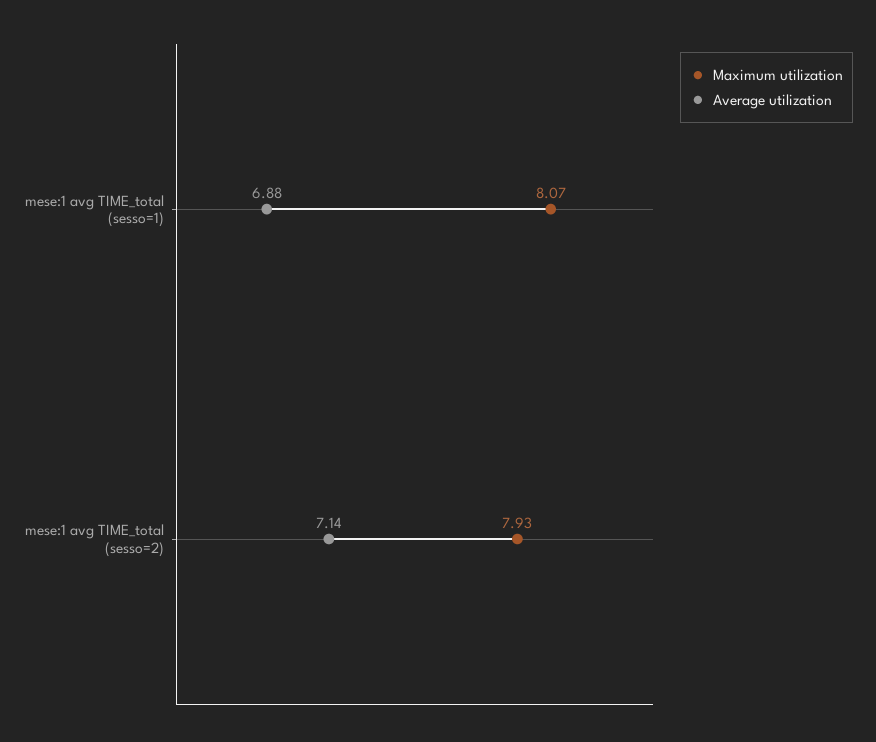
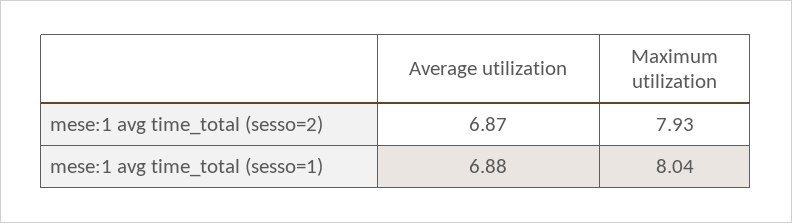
  {
    "Maximum utilization": {
-     "mese:1 avg TIME_total (sesso=1)": 8.07,
+     "mese:1 avg TIME_total (sesso=1)": 8.04,
      "mese:1 avg TIME_total (sesso=2)": 7.93
    },
    "Average utilization": {
      "mese:1 avg TIME_total (sesso=1)": 6.88,
-     "mese:1 avg TIME_total (sesso=2)": 7.14
+     "mese:1 avg TIME_total (sesso=2)": 6.87
    }
  }

